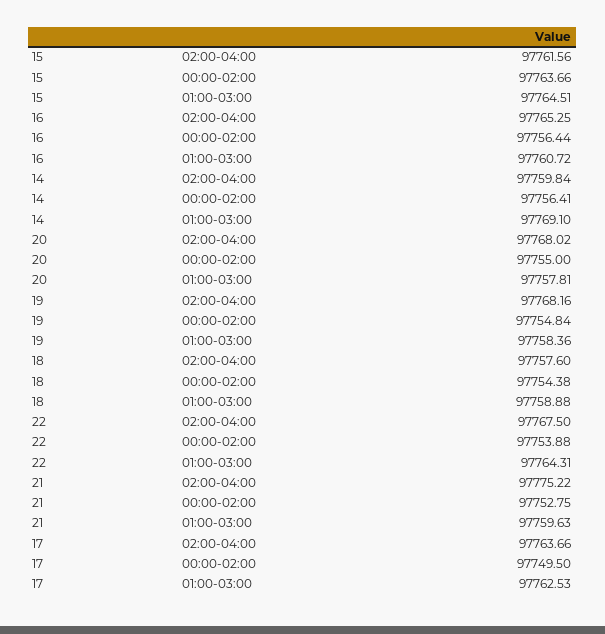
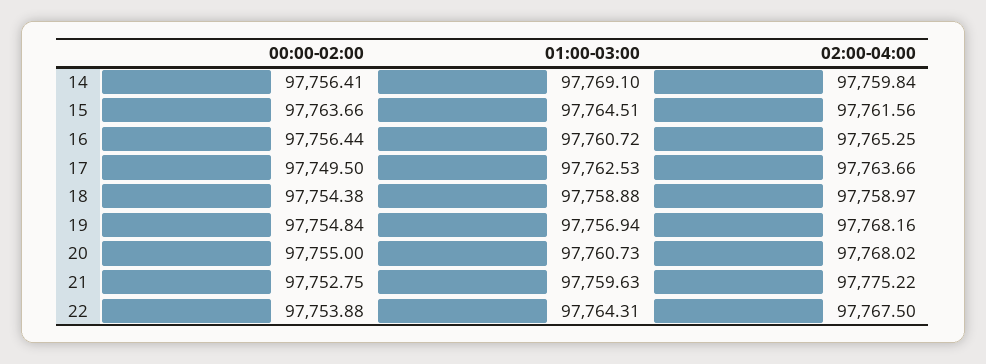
  {
    "15": {
      "02:00-04:00": 97761.56,
      "00:00-02:00": 97763.66,
      "01:00-03:00": 97764.51
    },
    "16": {
      "02:00-04:00": 97765.25,
      "00:00-02:00": 97756.44,
      "01:00-03:00": 97760.72
    },
    "14": {
      "02:00-04:00": 97759.84,
      "00:00-02:00": 97756.41,
      "01:00-03:00": 97769.1
    },
    "20": {
      "02:00-04:00": 97768.02,
      "00:00-02:00": 97755,
-     "01:00-03:00": 97757.81
+     "01:00-03:00": 97760.73
    },
    "19": {
      "02:00-04:00": 97768.16,
      "00:00-02:00": 97754.84,
-     "01:00-03:00": 97758.36
+     "01:00-03:00": 97756.94
    },
    "18": {
-     "02:00-04:00": 97757.6,
+     "02:00-04:00": 97758.97,
      "00:00-02:00": 97754.38,
      "01:00-03:00": 97758.88
    },
    "22": {
      "02:00-04:00": 97767.5,
      "00:00-02:00": 97753.88,
      "01:00-03:00": 97764.31
    },
    "21": {
      "02:00-04:00": 97775.22,
      "00:00-02:00": 97752.75,
      "01:00-03:00": 97759.63
    },
    "17": {
      "02:00-04:00": 97763.66,
      "00:00-02:00": 97749.5,
      "01:00-03:00": 97762.53
    }
  }

